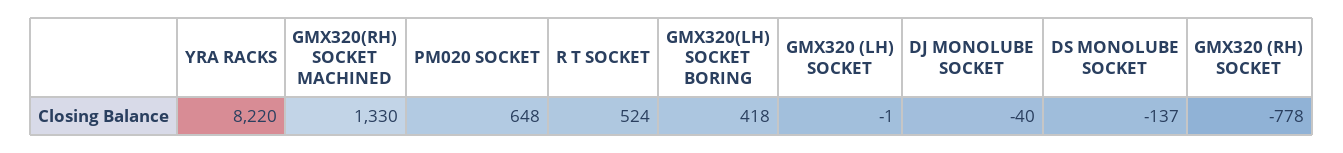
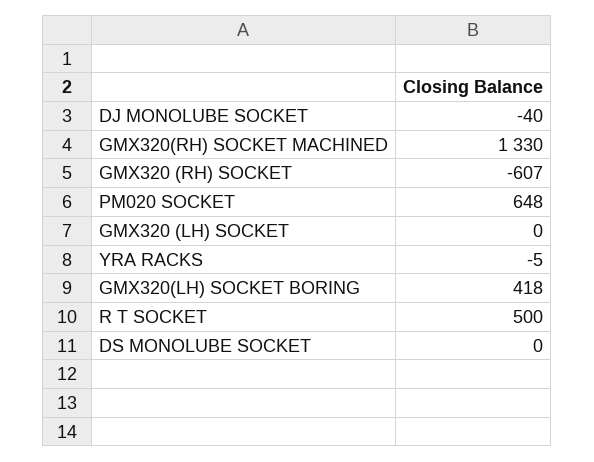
  {
-   "YRA RACKS": 8220,
+   "YRA RACKS": -5,
    "GMX320(RH) SOCKET MACHINED": 1330,
    "PM020 SOCKET": 648,
-   "R T SOCKET": 524,
+   "R T SOCKET": 500,
    "GMX320(LH) SOCKET BORING": 418,
-   "GMX320 (LH) SOCKET": -1,
+   "GMX320 (LH) SOCKET": 0,
    "DJ MONOLUBE SOCKET": -40,
-   "DS MONOLUBE SOCKET": -137,
+   "DS MONOLUBE SOCKET": 0,
-   "GMX320 (RH) SOCKET": -778
+   "GMX320 (RH) SOCKET": -607
  }

